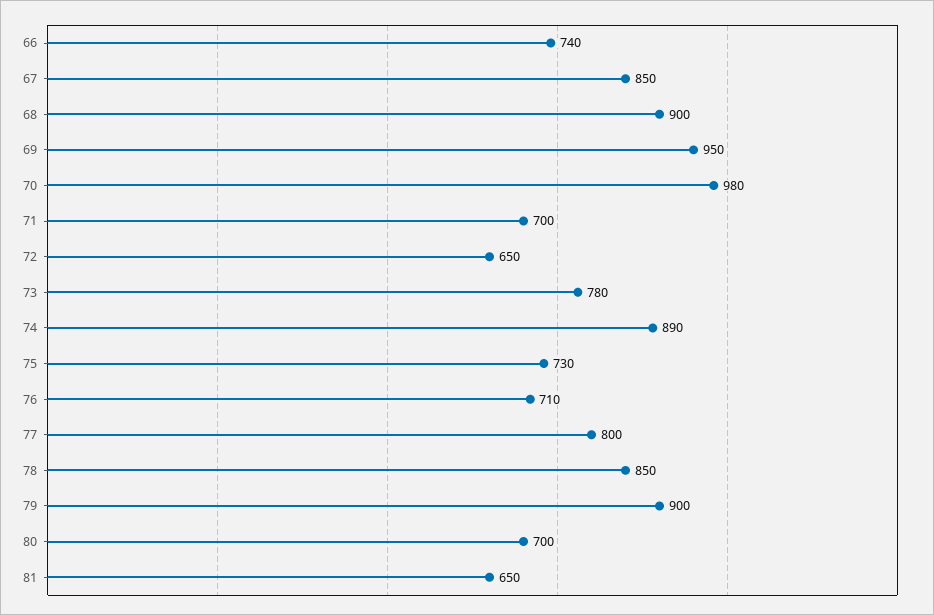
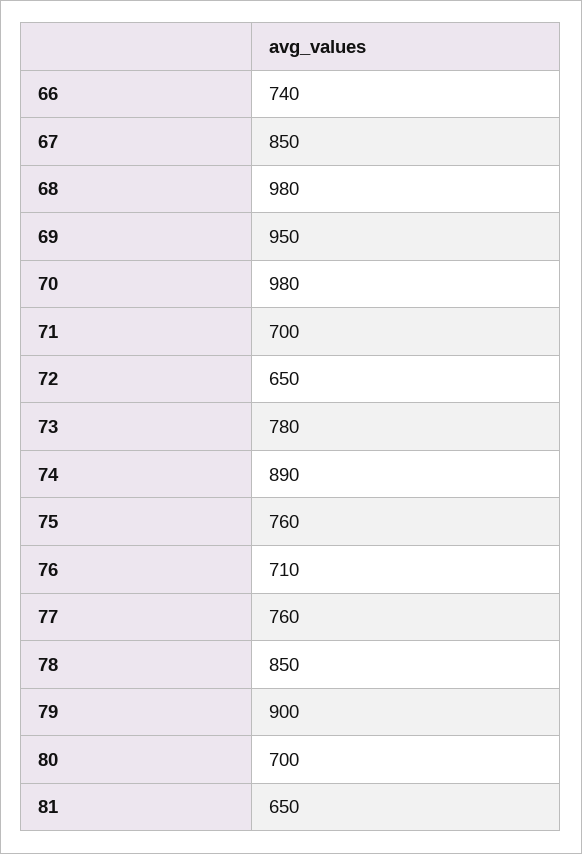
  {
    "66": 740,
    "67": 850,
-   "68": 900,
+   "68": 980,
    "69": 950,
    "70": 980,
    "71": 700,
    "72": 650,
    "73": 780,
    "74": 890,
-   "75": 730,
+   "75": 760,
    "76": 710,
-   "77": 800,
+   "77": 760,
    "78": 850,
    "79": 900,
    "80": 700,
    "81": 650
  }

